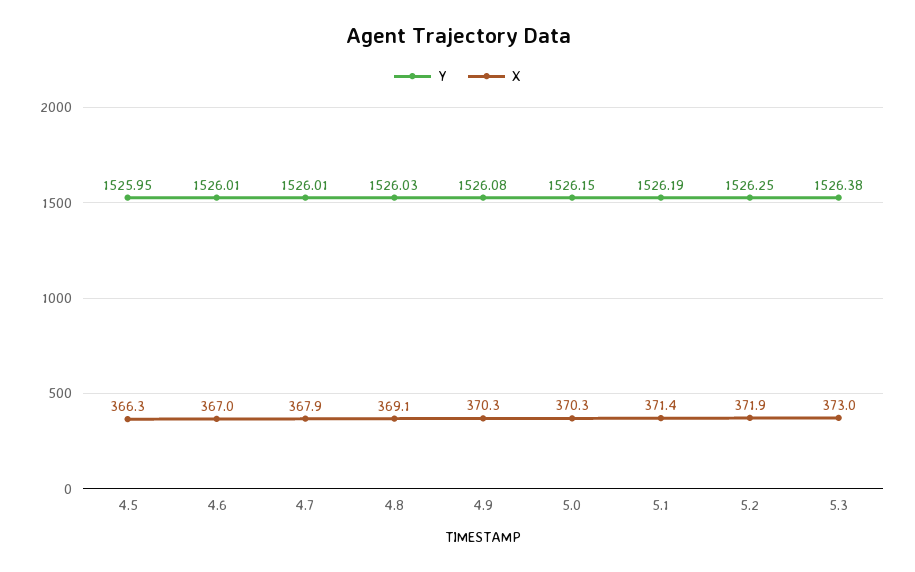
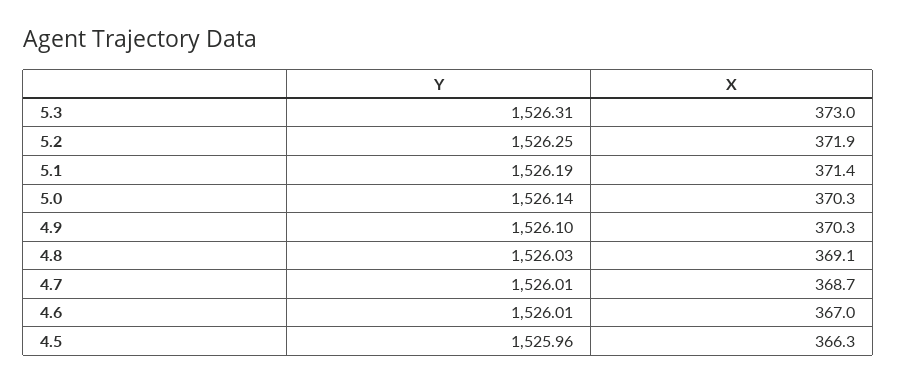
  {
    "Y": {
-     "4.5": 1525.95,
+     "4.5": 1525.96,
      "4.6": 1526.01,
      "4.7": 1526.01,
      "4.8": 1526.03,
-     "4.9": 1526.08,
+     "4.9": 1526.1,
-     "5.0": 1526.15,
+     "5.0": 1526.14,
      "5.1": 1526.19,
      "5.2": 1526.25,
-     "5.3": 1526.38
+     "5.3": 1526.31
    },
    "X": {
      "4.5": 366.3,
      "4.6": 367,
-     "4.7": 367.9,
+     "4.7": 368.7,
      "4.8": 369.1,
      "4.9": 370.3,
      "5.0": 370.3,
      "5.1": 371.4,
      "5.2": 371.9,
      "5.3": 373
    }
  }

